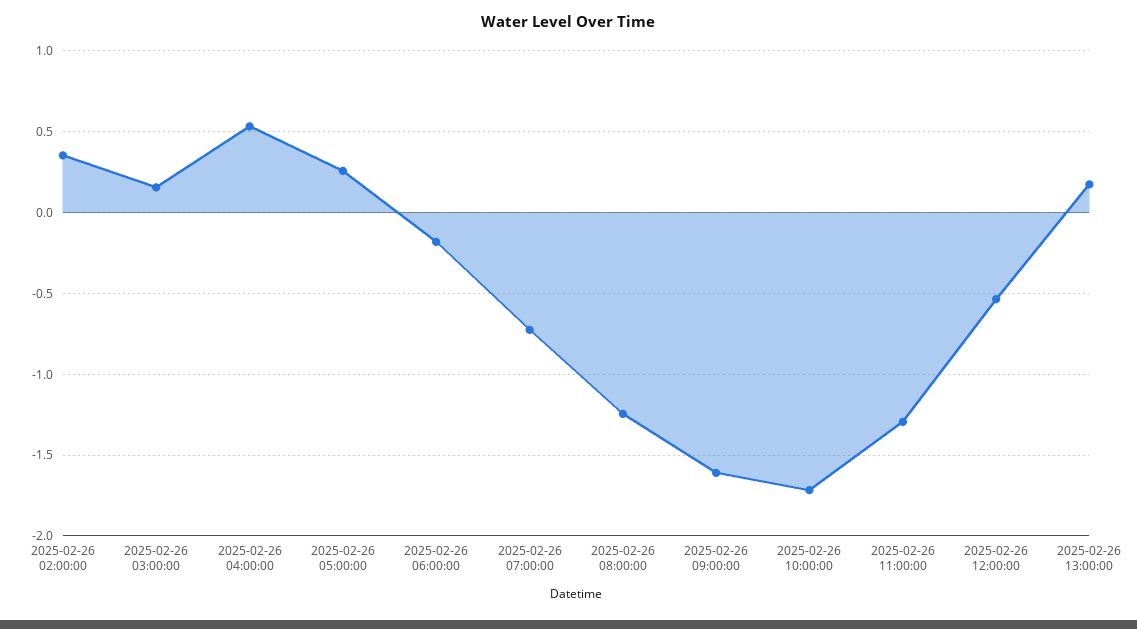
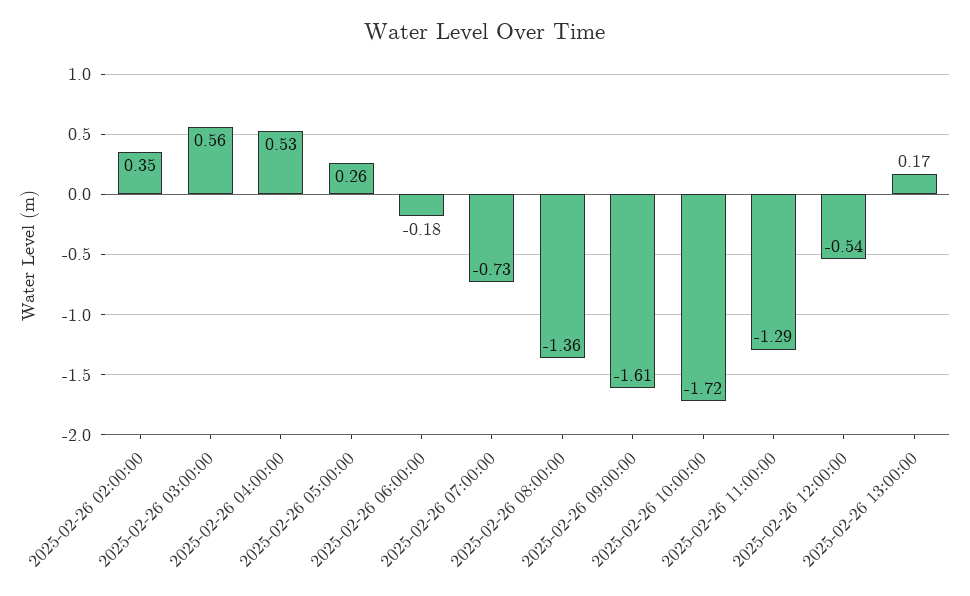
  {
    "2025-02-26 02:00:00": 0.35,
-   "2025-02-26 03:00:00": 0.15,
+   "2025-02-26 03:00:00": 0.56,
    "2025-02-26 04:00:00": 0.53,
    "2025-02-26 05:00:00": 0.26,
    "2025-02-26 06:00:00": -0.18,
    "2025-02-26 07:00:00": -0.73,
-   "2025-02-26 08:00:00": -1.25,
+   "2025-02-26 08:00:00": -1.36,
    "2025-02-26 09:00:00": -1.61,
    "2025-02-26 10:00:00": -1.72,
    "2025-02-26 11:00:00": -1.29,
    "2025-02-26 12:00:00": -0.54,
    "2025-02-26 13:00:00": 0.17
  }

